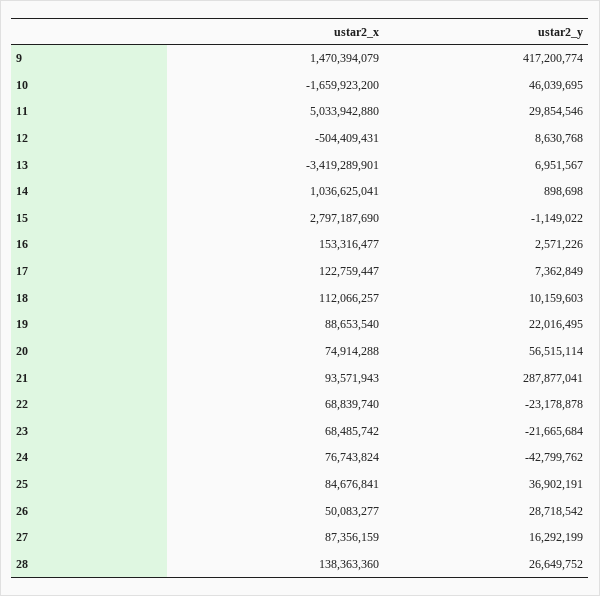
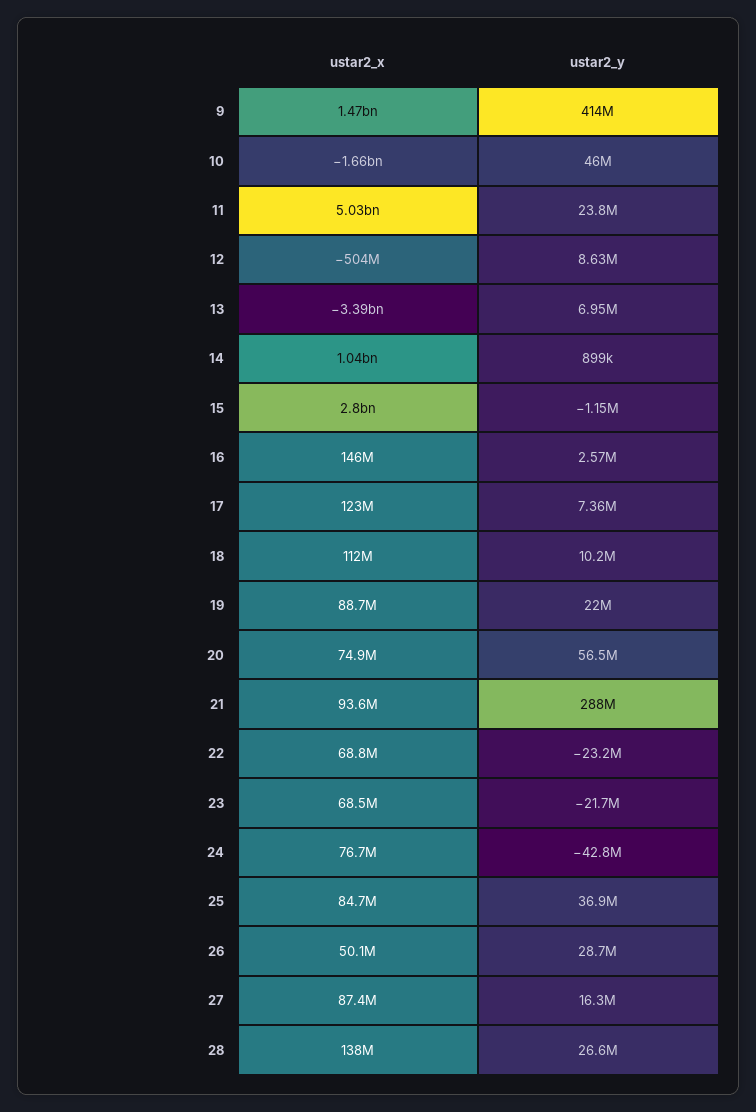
  {
    "ustar2_x": {
      "9": 1470394079,
      "10": -1659923200,
      "11": 5033942880,
      "12": -504409431,
-     "13": -3419289901,
+     "13": -3390000000,
      "14": 1036625041,
      "15": 2797187690,
-     "16": 153316477,
+     "16": 146000000,
      "17": 122759447,
      "18": 112066257,
      "19": 88653540,
      "20": 74914288,
      "21": 93571943,
      "22": 68839740,
      "23": 68485742,
      "24": 76743824,
      "25": 84676841,
      "26": 50083277,
      "27": 87356159,
      "28": 138363360
    },
    "ustar2_y": {
-     "9": 417200774,
+     "9": 414000000,
      "10": 46039695,
-     "11": 29854546,
+     "11": 23800000,
      "12": 8630768,
      "13": 6951567,
      "14": 898698,
      "15": -1149022,
      "16": 2571226,
      "17": 7362849,
      "18": 10159603,
      "19": 22016495,
      "20": 56515114,
      "21": 287877041,
      "22": -23178878,
      "23": -21665684,
      "24": -42799762,
      "25": 36902191,
      "26": 28718542,
      "27": 16292199,
      "28": 26649752
    }
  }

